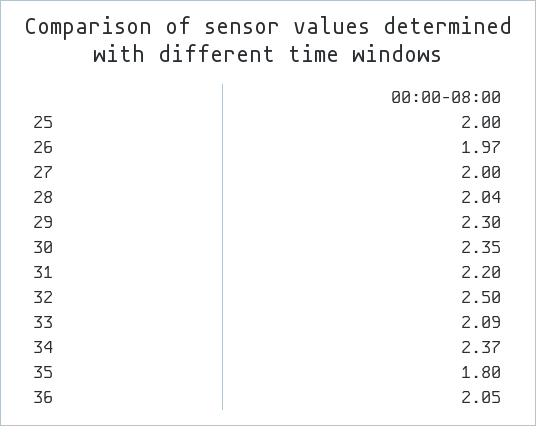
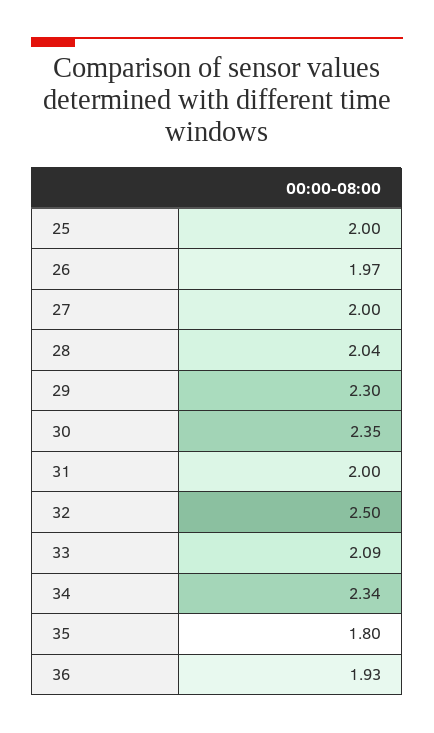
  {
    "25": 2,
    "26": 1.97,
    "27": 2,
    "28": 2.04,
    "29": 2.3,
    "30": 2.35,
-   "31": 2.2,
+   "31": 2,
    "32": 2.5,
    "33": 2.09,
-   "34": 2.37,
+   "34": 2.34,
    "35": 1.8,
-   "36": 2.05
+   "36": 1.93
  }

